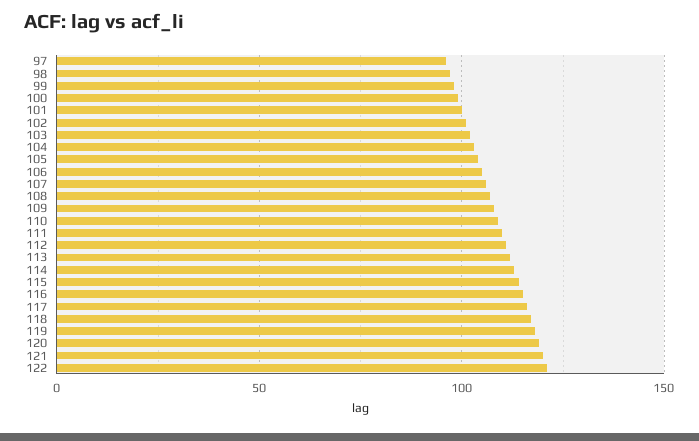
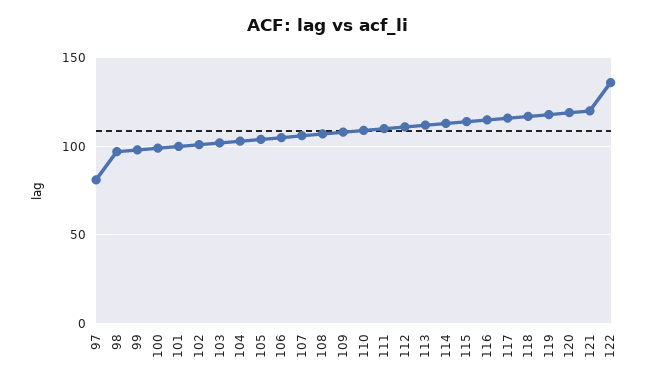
  {
-   "97": 95,
+   "97": 80,
    "98": 95,
    "99": 100,
    "100": 100,
    "101": 100,
    "102": 100,
    "103": 100,
    "104": 105,
    "105": 105,
    "106": 105,
    "107": 105,
    "108": 105,
    "109": 110,
    "110": 110,
    "111": 110,
    "112": 110,
    "113": 110,
    "114": 115,
    "115": 115,
    "116": 115,
    "117": 115,
    "118": 115,
    "119": 120,
    "120": 120,
    "121": 120,
-   "122": 120
+   "122": 135
  }

